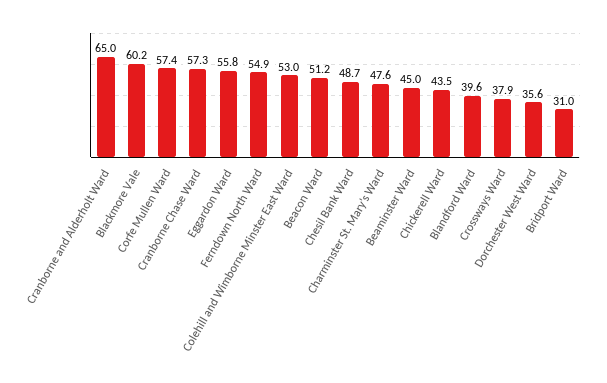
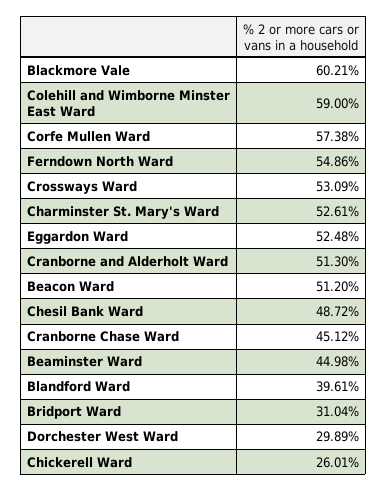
  {
-   "Cranborne and Alderholt Ward": 65,
+   "Cranborne and Alderholt Ward": 51.3,
    "Blackmore Vale": 60.21,
    "Corfe Mullen Ward": 57.38,
-   "Cranborne Chase Ward": 57.3,
+   "Cranborne Chase Ward": 45.12,
-   "Eggardon Ward": 55.8,
+   "Eggardon Ward": 52.48,
    "Ferndown North Ward": 54.86,
-   "Colehill and Wimborne Minster East Ward": 53,
+   "Colehill and Wimborne Minster East Ward": 59,
    "Beacon Ward": 51.2,
    "Chesil Bank Ward": 48.72,
-   "Charminster St. Mary's Ward": 47.6,
+   "Charminster St. Mary's Ward": 52.61,
    "Beaminster Ward": 44.98,
-   "Chickerell Ward": 43.5,
+   "Chickerell Ward": 26.01,
    "Blandford Ward": 39.61,
-   "Crossways Ward": 37.9,
+   "Crossways Ward": 53.09,
-   "Dorchester West Ward": 35.6,
+   "Dorchester West Ward": 29.89,
    "Bridport Ward": 31.04
  }

